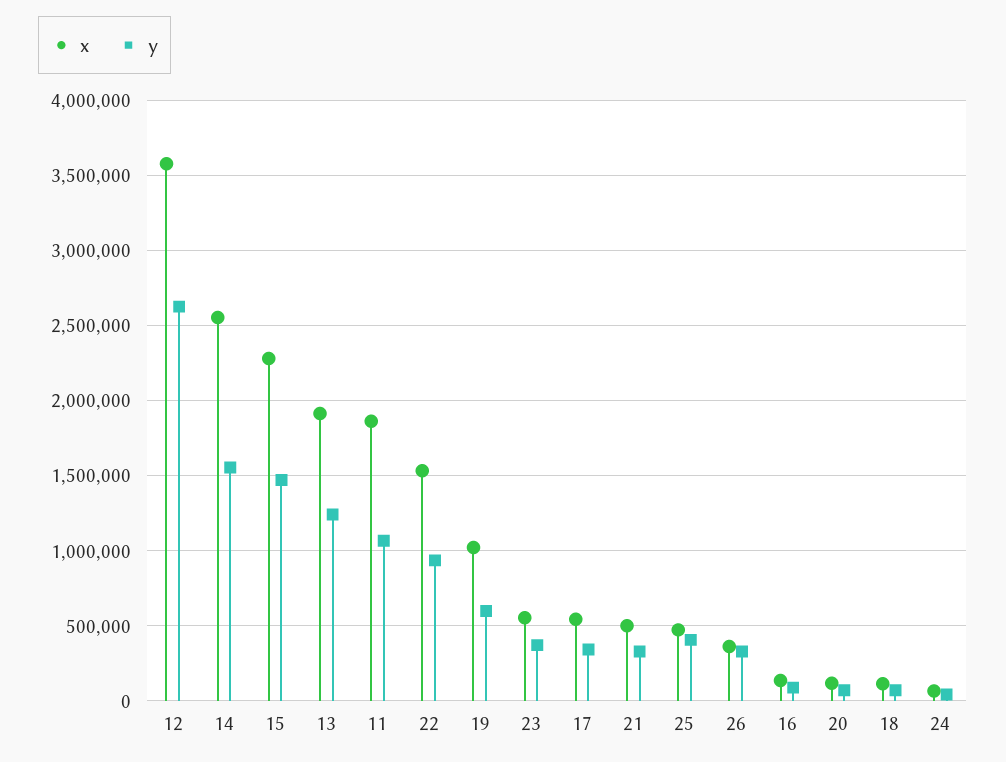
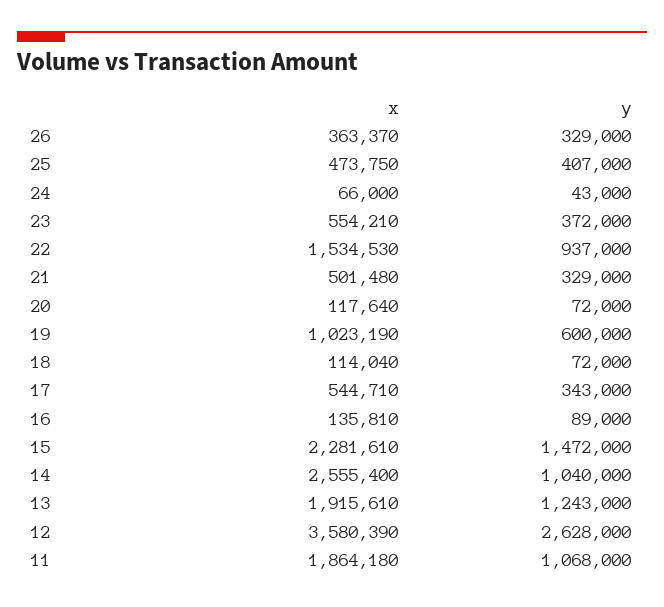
  {
    "x": {
      "12": 3580390,
      "14": 2555400,
      "15": 2281610,
      "13": 1915610,
      "11": 1864180,
      "22": 1534530,
      "19": 1023190,
      "23": 554210,
      "17": 544710,
      "21": 501480,
      "25": 473750,
      "26": 363370,
      "16": 135810,
      "20": 117640,
      "18": 114040,
      "24": 66000
    },
    "y": {
      "12": 2628000,
-     "14": 1550000,
+     "14": 1040000,
      "15": 1472000,
      "13": 1243000,
      "11": 1068000,
      "22": 937000,
      "19": 600000,
      "23": 372000,
      "17": 343000,
      "21": 329000,
      "25": 407000,
      "26": 329000,
      "16": 89000,
      "20": 72000,
      "18": 72000,
      "24": 43000
    }
  }

